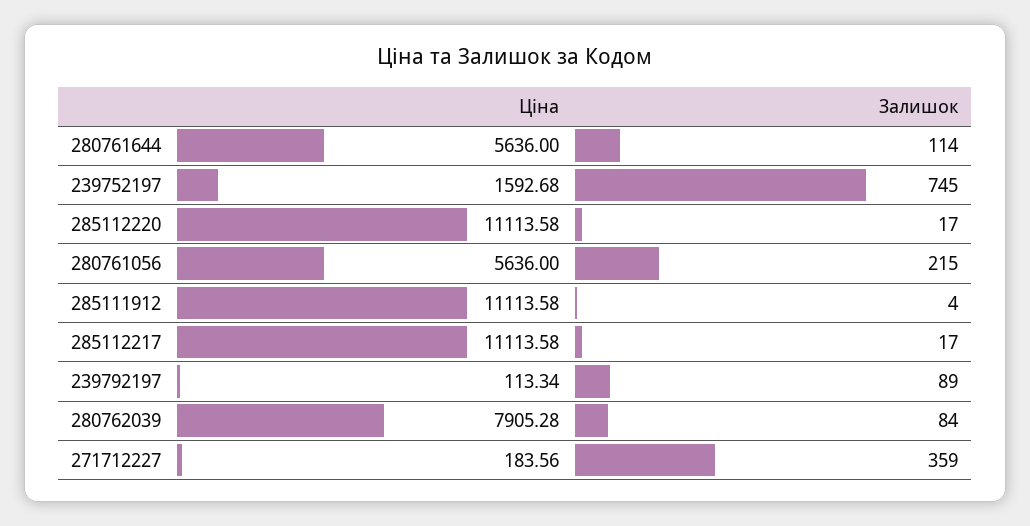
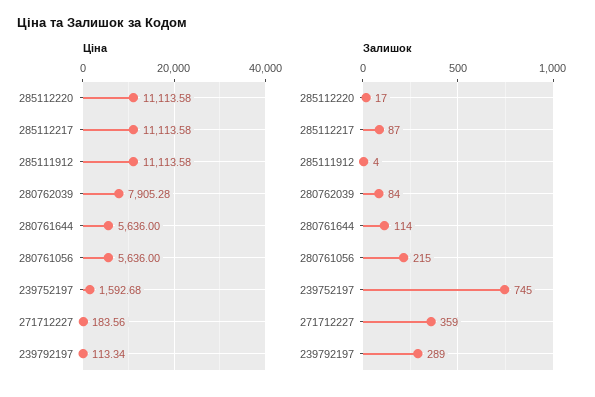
  {
    "Ціна": {
      "280761644": 5636,
      "239752197": 1592.68,
      "285112220": 11113.58,
      "280761056": 5636,
      "285111912": 11113.58,
      "285112217": 11113.58,
      "239792197": 113.34,
      "280762039": 7905.28,
      "271712227": 183.56
    },
    "Залишок": {
      "280761644": 114,
      "239752197": 745,
      "285112220": 17,
      "280761056": 215,
      "285111912": 4,
-     "285112217": 17,
+     "285112217": 87,
-     "239792197": 89,
+     "239792197": 289,
      "280762039": 84,
      "271712227": 359
    }
  }

